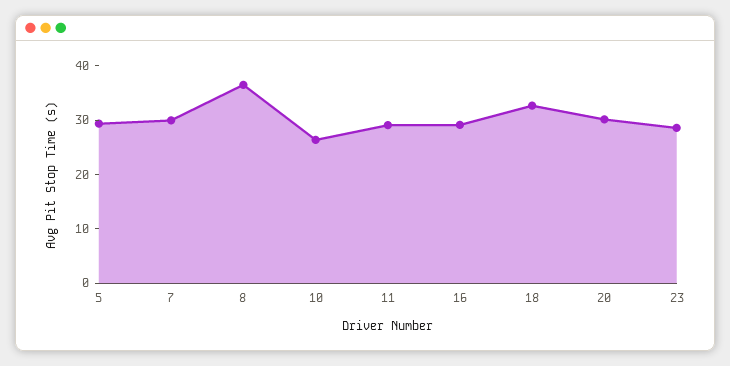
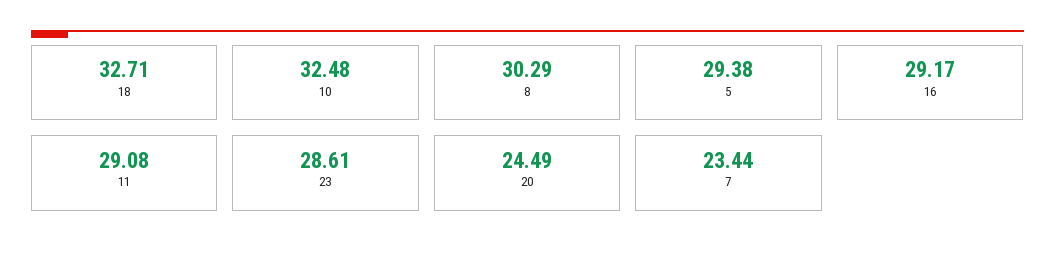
  {
    "5": 29.38,
-   "7": 30,
+   "7": 23.44,
-   "8": 36,
+   "8": 30.29,
-   "10": 26,
+   "10": 32.48,
    "11": 29.08,
    "16": 29.17,
    "18": 32.71,
-   "20": 30,
+   "20": 24.49,
    "23": 28.61
  }

